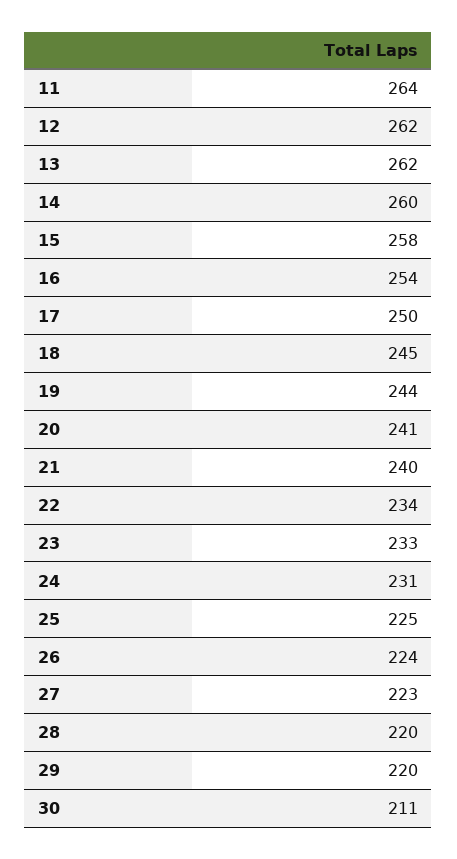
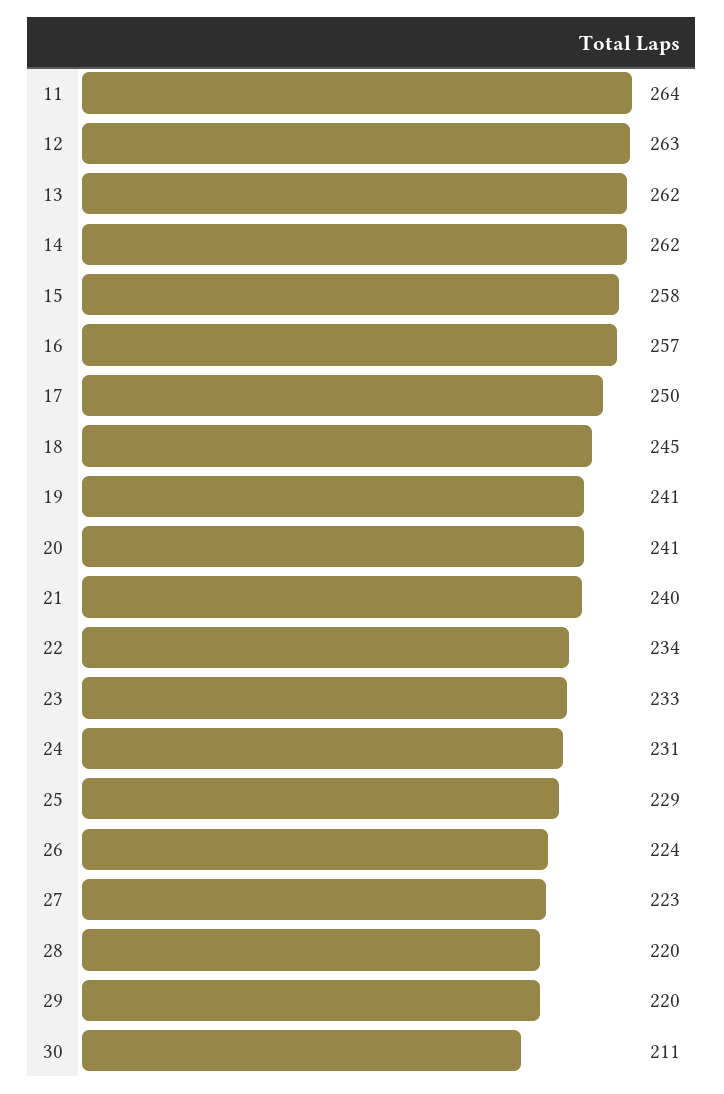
  {
    "11": 264,
-   "12": 262,
+   "12": 263,
    "13": 262,
-   "14": 260,
+   "14": 262,
    "15": 258,
-   "16": 254,
+   "16": 257,
    "17": 250,
    "18": 245,
-   "19": 244,
+   "19": 241,
    "20": 241,
    "21": 240,
    "22": 234,
    "23": 233,
    "24": 231,
-   "25": 225,
+   "25": 229,
    "26": 224,
    "27": 223,
    "28": 220,
    "29": 220,
    "30": 211
  }

